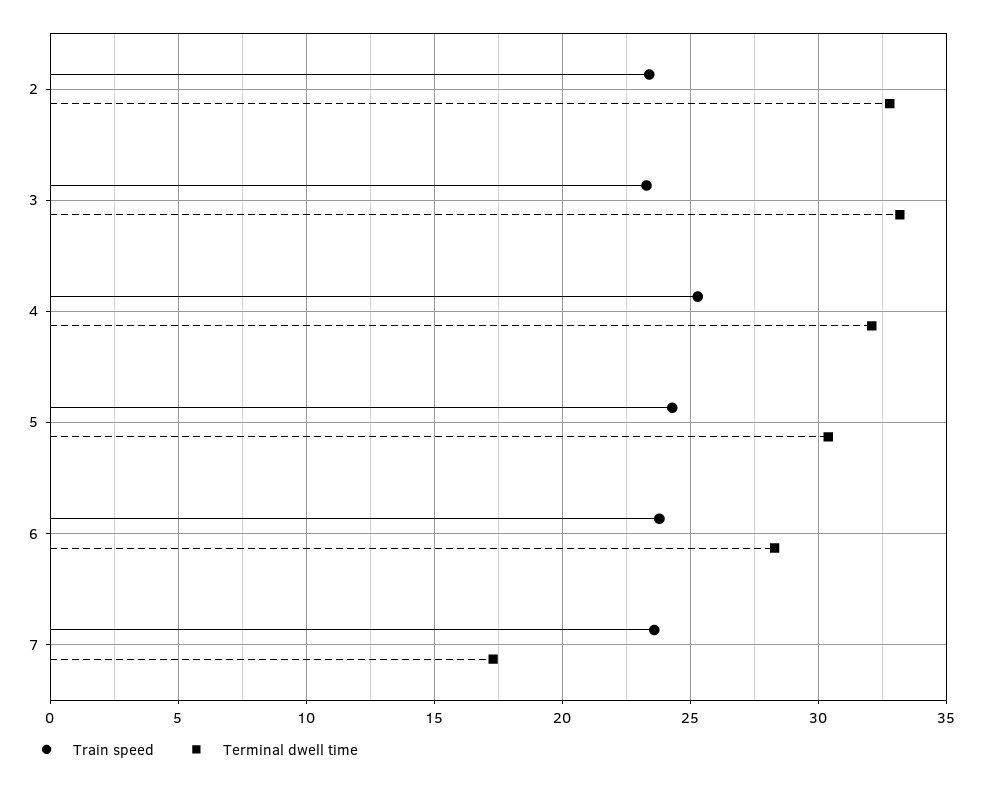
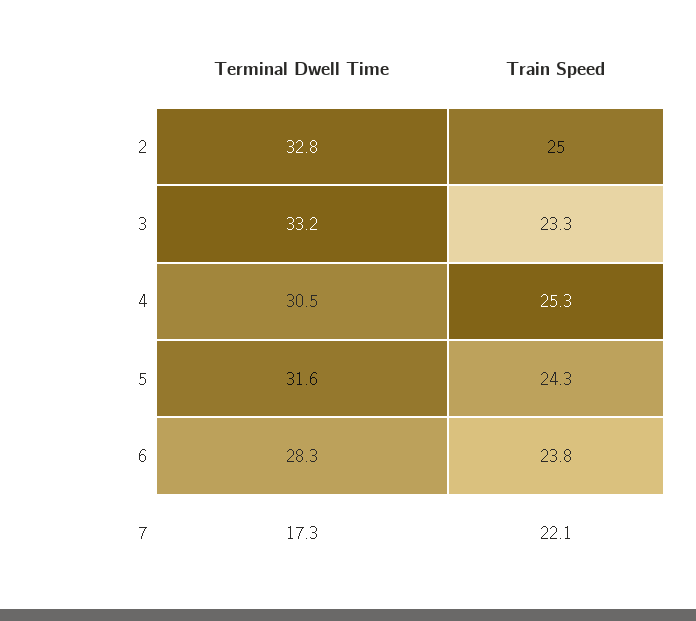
  {
    "Train speed": {
-     "2": 23.5,
+     "2": 25,
      "3": 23.3,
      "4": 25.3,
      "5": 24.3,
      "6": 23.8,
-     "7": 23.5
+     "7": 22.1
    },
    "Terminal dwell time": {
      "2": 32.8,
      "3": 33.2,
-     "4": 32,
+     "4": 30.5,
-     "5": 30.5,
+     "5": 31.6,
      "6": 28.3,
      "7": 17.3
    }
  }

